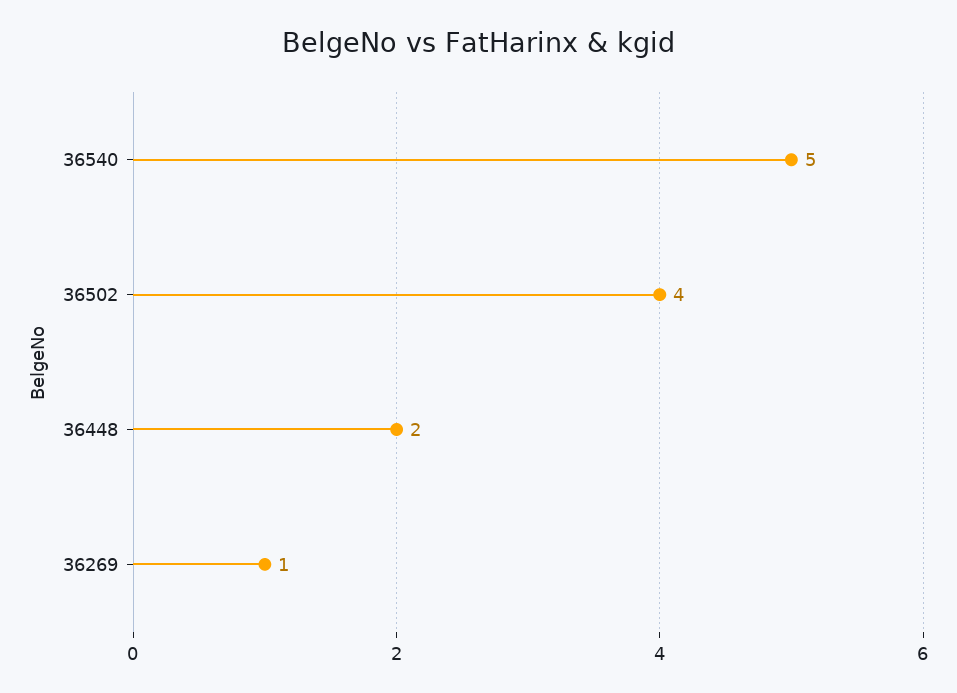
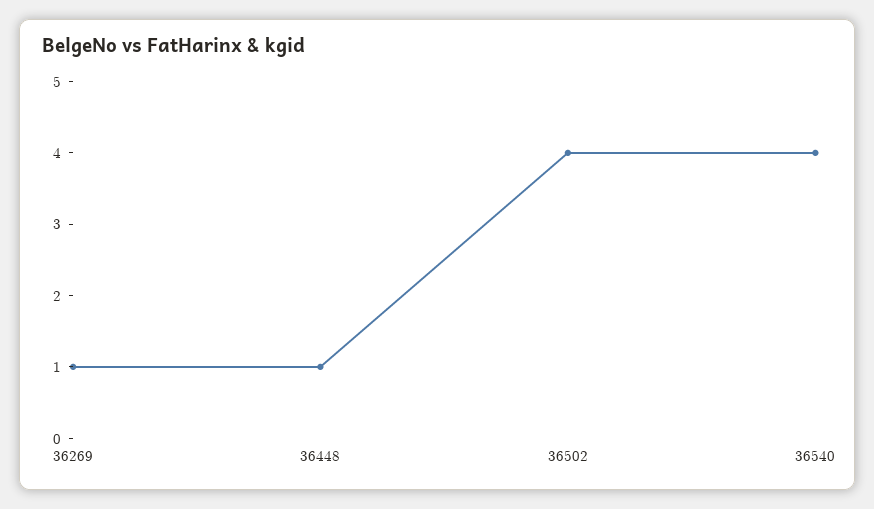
  {
-   "36540": 5,
+   "36540": 4,
    "36502": 4,
-   "36448": 2,
+   "36448": 1,
    "36269": 1
  }

